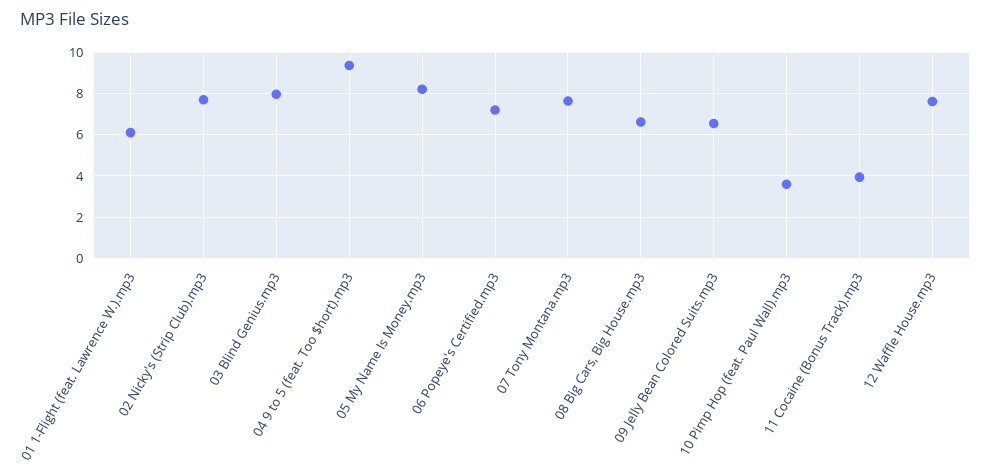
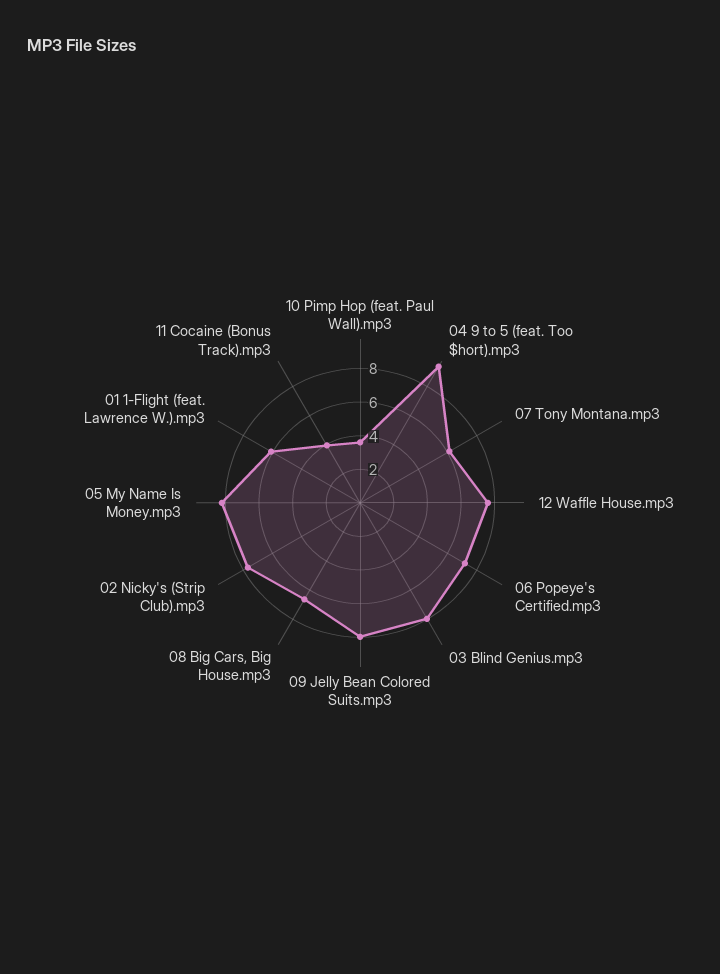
  {
    "01 1-Flight (feat. Lawrence W.).mp3": 6,
    "02 Nicky's (Strip Club).mp3": 7.5,
    "03 Blind Genius.mp3": 8,
    "04 9 to 5 (feat. Too $hort).mp3": 9.5,
    "05 My Name Is Money.mp3": 8,
    "06 Popeye's Certified.mp3": 7,
-   "07 Tony Montana.mp3": 7.5,
+   "07 Tony Montana.mp3": 6,
    "08 Big Cars, Big House.mp3": 6.5,
-   "09 Jelly Bean Colored Suits.mp3": 6.5,
+   "09 Jelly Bean Colored Suits.mp3": 8,
    "10 Pimp Hop (feat. Paul Wall).mp3": 3.5,
    "11 Cocaine (Bonus Track).mp3": 4,
    "12 Waffle House.mp3": 7.5
  }

